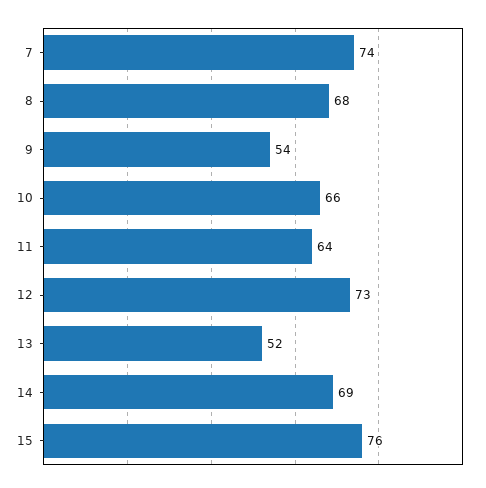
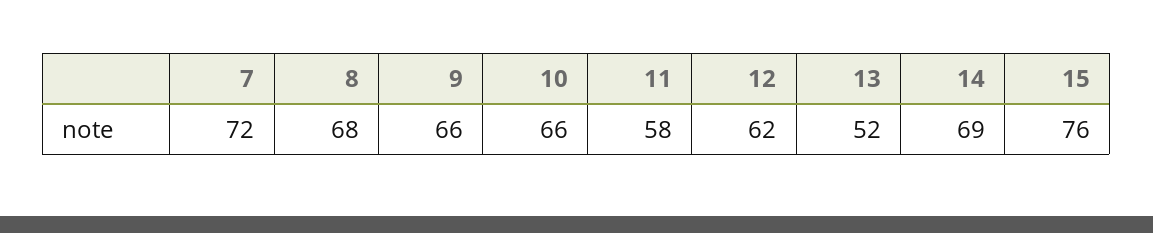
  {
-   "7": 74,
+   "7": 72,
    "8": 68,
-   "9": 54,
+   "9": 66,
    "10": 66,
-   "11": 64,
+   "11": 58,
-   "12": 73,
+   "12": 62,
    "13": 52,
    "14": 69,
    "15": 76
  }

